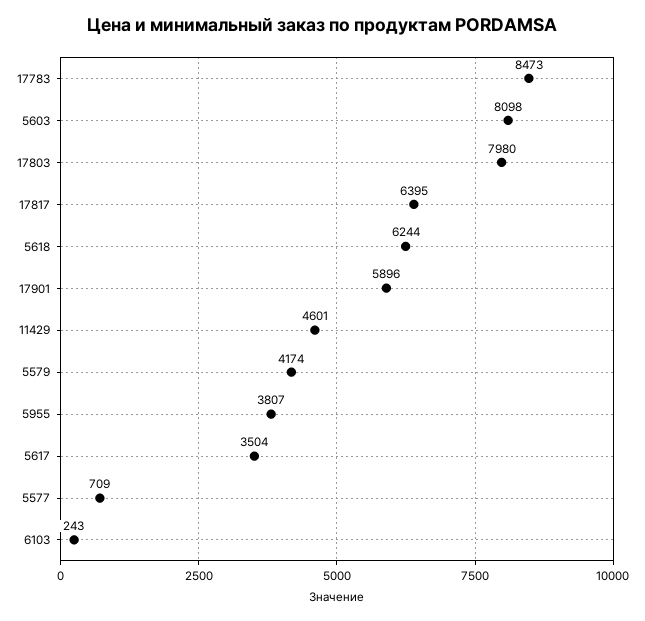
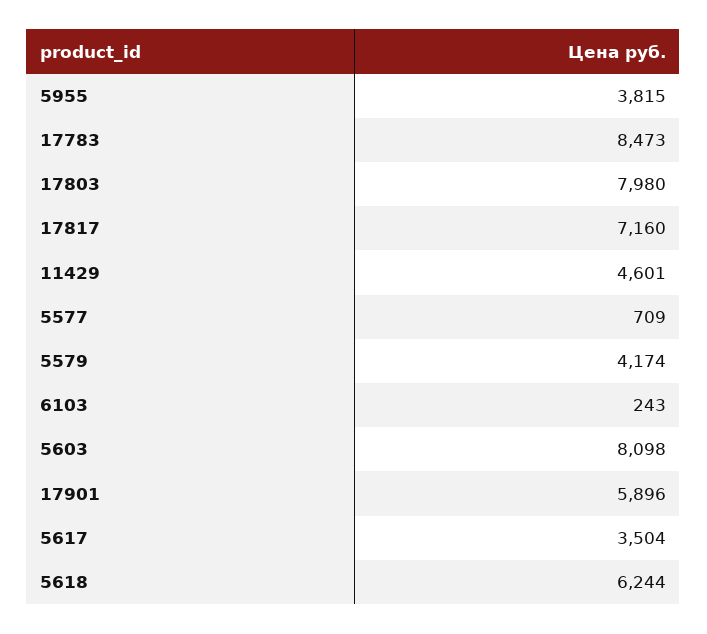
  {
    "17783": 8473,
    "5603": 8098,
    "17803": 7980,
-   "17817": 6395,
+   "17817": 7160,
    "5618": 6244,
    "17901": 5896,
    "11429": 4601,
    "5579": 4174,
-   "5955": 3807,
+   "5955": 3815,
    "5617": 3504,
    "5577": 709,
    "6103": 243
  }

